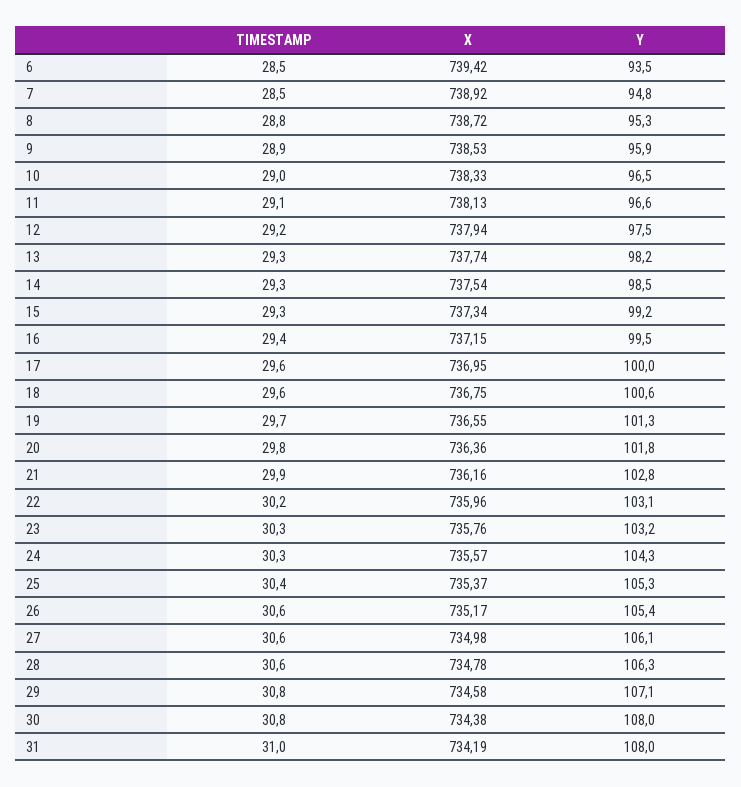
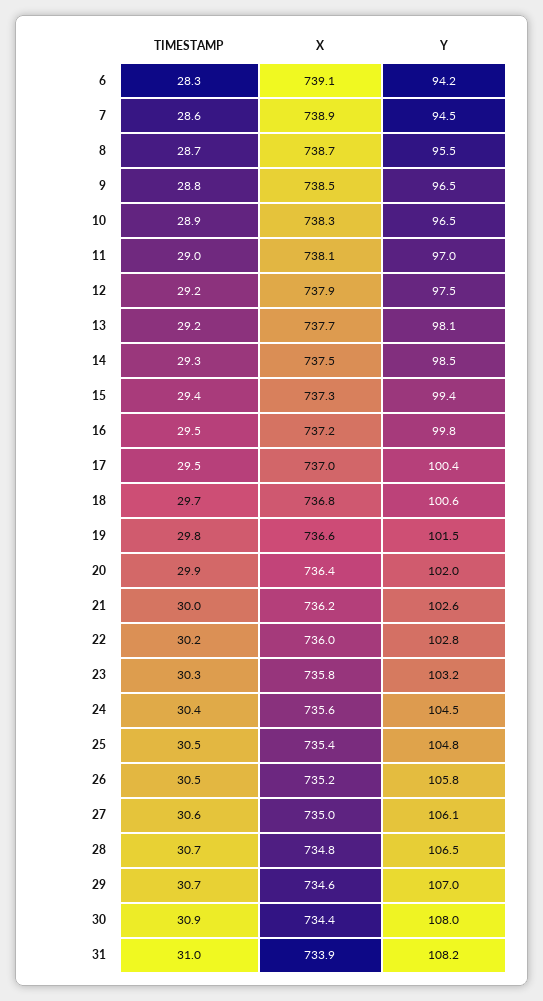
  {
    "TIMESTAMP": {
-     "6": 28.5,
+     "6": 28.3,
-     "7": 28.5,
+     "7": 28.6,
-     "8": 28.8,
+     "8": 28.7,
-     "9": 28.9,
+     "9": 28.8,
-     "10": 29,
+     "10": 28.9,
-     "11": 29.1,
+     "11": 29,
      "12": 29.2,
-     "13": 29.3,
+     "13": 29.2,
      "14": 29.3,
-     "15": 29.3,
+     "15": 29.4,
-     "16": 29.4,
+     "16": 29.5,
-     "17": 29.6,
+     "17": 29.5,
-     "18": 29.6,
+     "18": 29.7,
-     "19": 29.7,
+     "19": 29.8,
-     "20": 29.8,
+     "20": 29.9,
-     "21": 29.9,
+     "21": 30,
      "22": 30.2,
      "23": 30.3,
-     "24": 30.3,
+     "24": 30.4,
-     "25": 30.4,
+     "25": 30.5,
-     "26": 30.6,
+     "26": 30.5,
      "27": 30.6,
-     "28": 30.6,
+     "28": 30.7,
-     "29": 30.8,
+     "29": 30.7,
-     "30": 30.8,
+     "30": 30.9,
      "31": 31
    },
    "X": {
-     "6": 739.42,
+     "6": 739.1,
      "7": 738.92,
      "8": 738.72,
      "9": 738.53,
      "10": 738.33,
      "11": 738.13,
      "12": 737.94,
      "13": 737.74,
      "14": 737.54,
      "15": 737.34,
      "16": 737.15,
      "17": 736.95,
      "18": 736.75,
      "19": 736.55,
      "20": 736.36,
      "21": 736.16,
      "22": 735.96,
      "23": 735.76,
      "24": 735.57,
      "25": 735.37,
      "26": 735.17,
      "27": 734.98,
      "28": 734.78,
      "29": 734.58,
      "30": 734.38,
-     "31": 734.19
+     "31": 733.9
    },
    "Y": {
-     "6": 93.5,
+     "6": 94.2,
-     "7": 94.8,
+     "7": 94.5,
-     "8": 95.3,
+     "8": 95.5,
-     "9": 95.9,
+     "9": 96.5,
      "10": 96.5,
-     "11": 96.6,
+     "11": 97,
      "12": 97.5,
-     "13": 98.2,
+     "13": 98.1,
      "14": 98.5,
-     "15": 99.2,
+     "15": 99.4,
-     "16": 99.5,
+     "16": 99.8,
-     "17": 100,
+     "17": 100.4,
      "18": 100.6,
-     "19": 101.3,
+     "19": 101.5,
-     "20": 101.8,
+     "20": 102,
-     "21": 102.8,
+     "21": 102.6,
-     "22": 103.1,
+     "22": 102.8,
      "23": 103.2,
-     "24": 104.3,
+     "24": 104.5,
-     "25": 105.3,
+     "25": 104.8,
-     "26": 105.4,
+     "26": 105.8,
      "27": 106.1,
-     "28": 106.3,
+     "28": 106.5,
-     "29": 107.1,
+     "29": 107,
      "30": 108,
-     "31": 108
+     "31": 108.2
    }
  }

